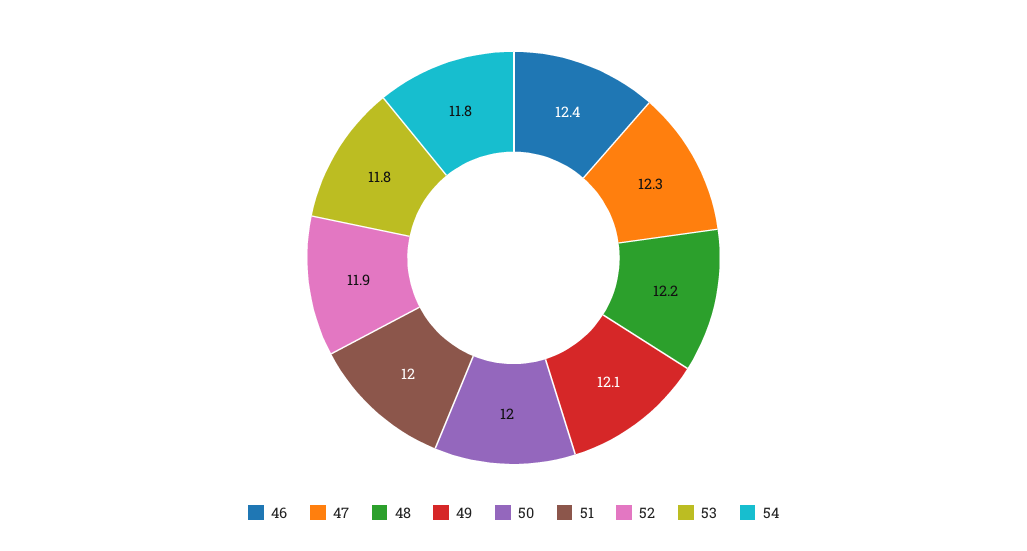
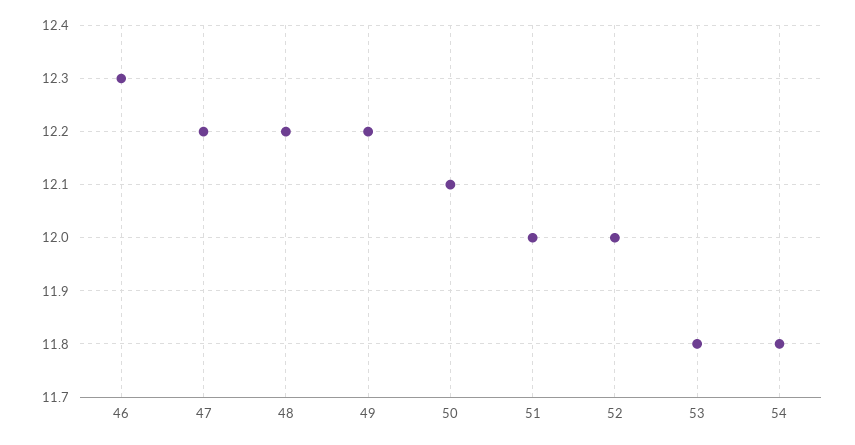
  {
-   "46": 12.4,
+   "46": 12.3,
-   "47": 12.3,
+   "47": 12.2,
    "48": 12.2,
-   "49": 12.1,
+   "49": 12.2,
-   "50": 12,
+   "50": 12.1,
    "51": 12,
-   "52": 11.9,
+   "52": 12,
    "53": 11.8,
    "54": 11.8
  }

